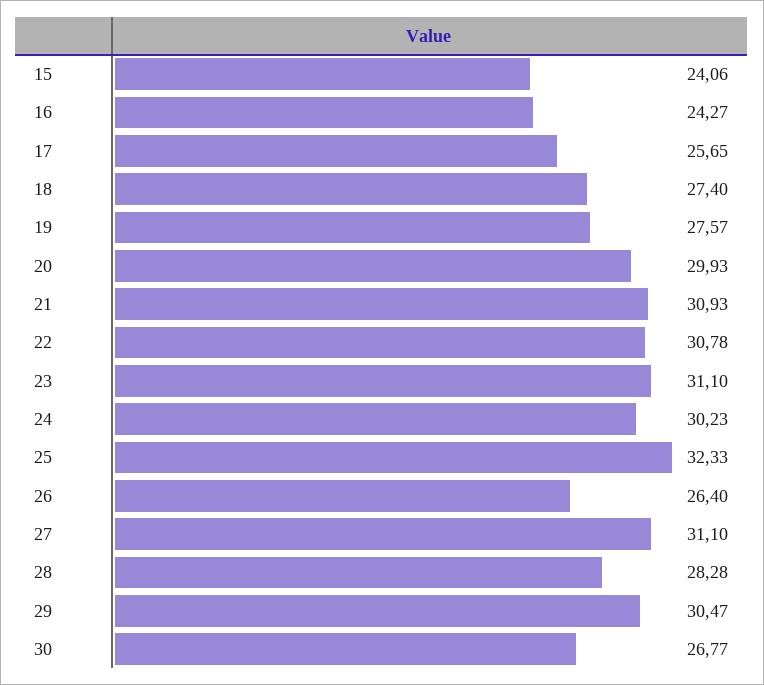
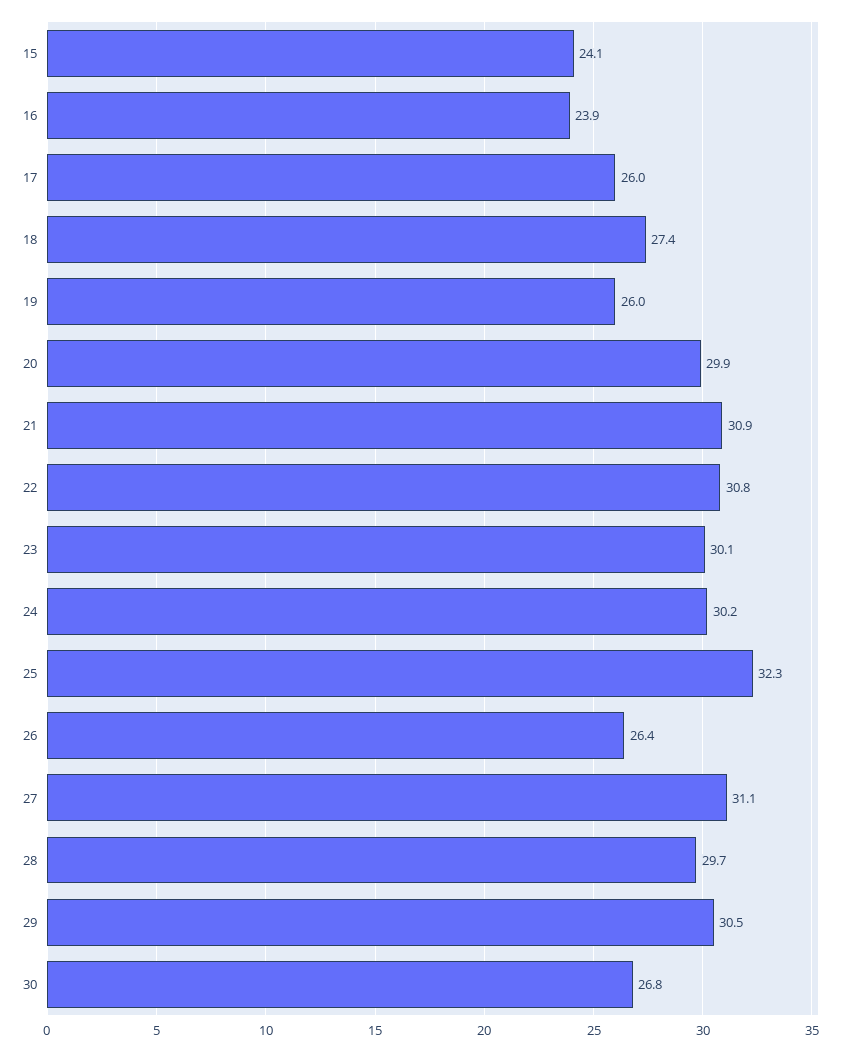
  {
    "15": 24.06,
-   "16": 24.27,
+   "16": 23.9,
-   "17": 25.65,
+   "17": 26,
    "18": 27.4,
-   "19": 27.57,
+   "19": 26,
    "20": 29.93,
    "21": 30.93,
    "22": 30.78,
-   "23": 31.1,
+   "23": 30.1,
    "24": 30.23,
    "25": 32.33,
    "26": 26.4,
    "27": 31.1,
-   "28": 28.28,
+   "28": 29.7,
    "29": 30.47,
    "30": 26.77
  }

